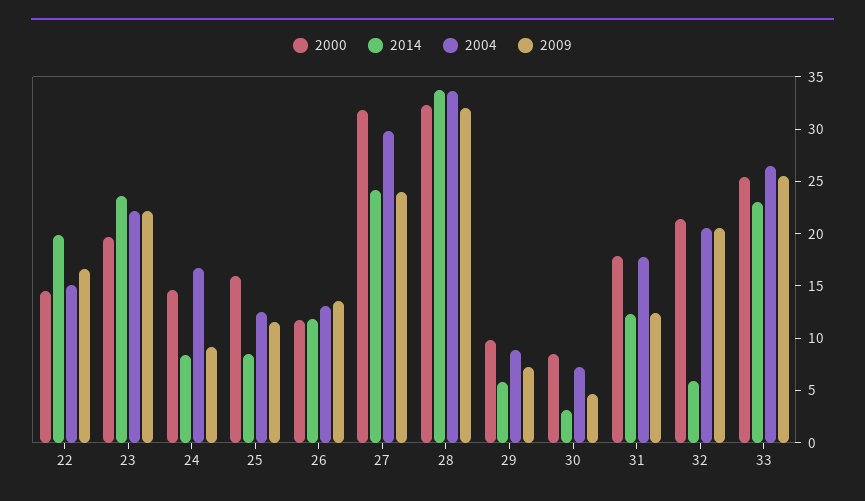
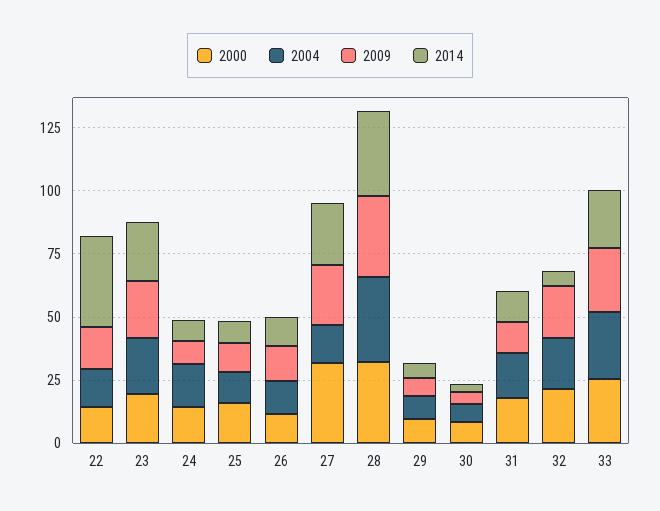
  {
    "2000": {
      "22": 15,
      "23": 20,
      "24": 15,
      "25": 16,
      "26": 12,
      "27": 32,
      "28": 32,
      "29": 10,
      "30": 9,
      "31": 18,
      "32": 21,
      "33": 25
    },
    "2014": {
-     "22": 20,
+     "22": 35,
      "23": 24,
      "24": 8,
      "25": 9,
      "26": 12,
      "27": 24,
      "28": 34,
      "29": 6,
      "30": 3,
      "31": 12,
      "32": 6,
      "33": 23
    },
    "2004": {
      "22": 15,
      "23": 22,
      "24": 17,
      "25": 13,
      "26": 13,
-     "27": 30,
+     "27": 15,
      "28": 34,
      "29": 9,
      "30": 7,
      "31": 18,
      "32": 21,
      "33": 27
    },
    "2009": {
      "22": 17,
      "23": 22,
      "24": 9,
      "25": 12,
      "26": 14,
      "27": 24,
      "28": 32,
      "29": 7,
      "30": 5,
      "31": 12,
      "32": 21,
      "33": 26
    }
  }

